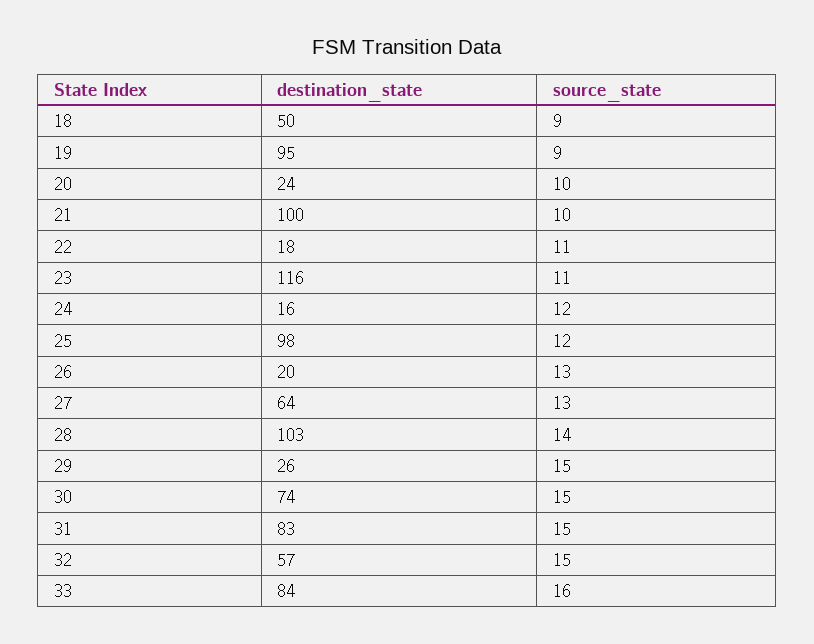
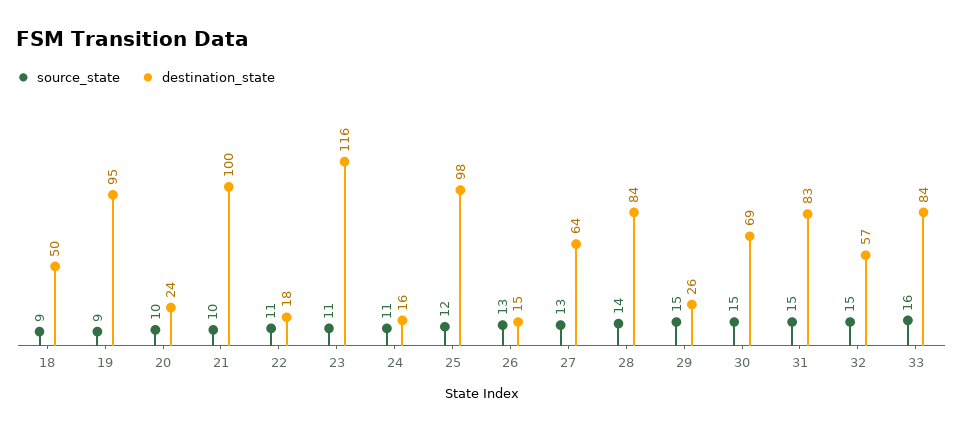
  {
    "destination_state": {
      "18": 50,
      "19": 95,
      "20": 24,
      "21": 100,
      "22": 18,
      "23": 116,
      "24": 16,
      "25": 98,
-     "26": 20,
+     "26": 15,
      "27": 64,
-     "28": 103,
+     "28": 84,
      "29": 26,
-     "30": 74,
+     "30": 69,
      "31": 83,
      "32": 57,
      "33": 84
    },
    "source_state": {
      "18": 9,
      "19": 9,
      "20": 10,
      "21": 10,
      "22": 11,
      "23": 11,
-     "24": 12,
+     "24": 11,
      "25": 12,
      "26": 13,
      "27": 13,
      "28": 14,
      "29": 15,
      "30": 15,
      "31": 15,
      "32": 15,
      "33": 16
    }
  }

